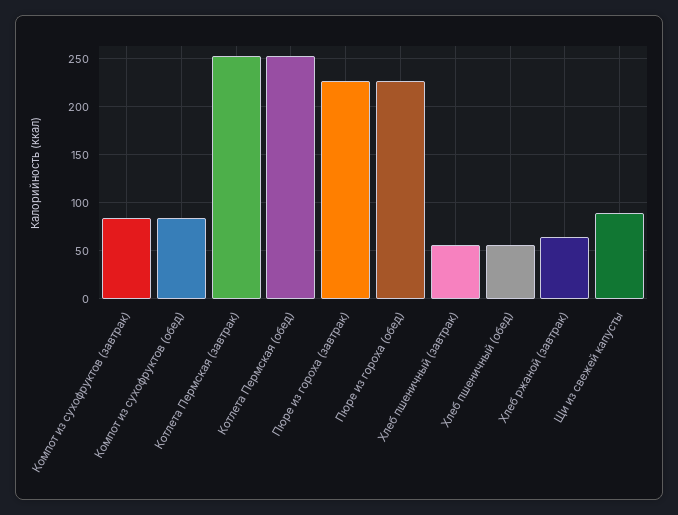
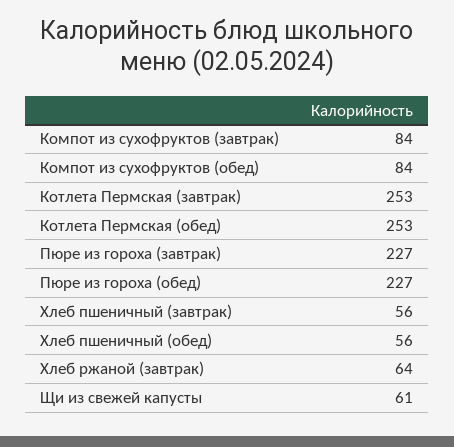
  {
    "Компот из сухофруктов (завтрак)": 84,
    "Компот из сухофруктов (обед)": 84,
    "Котлета Пермская (завтрак)": 253,
    "Котлета Пермская (обед)": 253,
    "Пюре из гороха (завтрак)": 227,
    "Пюре из гороха (обед)": 227,
    "Хлеб пшеничный (завтрак)": 56,
    "Хлеб пшеничный (обед)": 56,
    "Хлеб ржаной (завтрак)": 64,
-   "Щи из свежей капусты": 90
+   "Щи из свежей капусты": 61
  }

